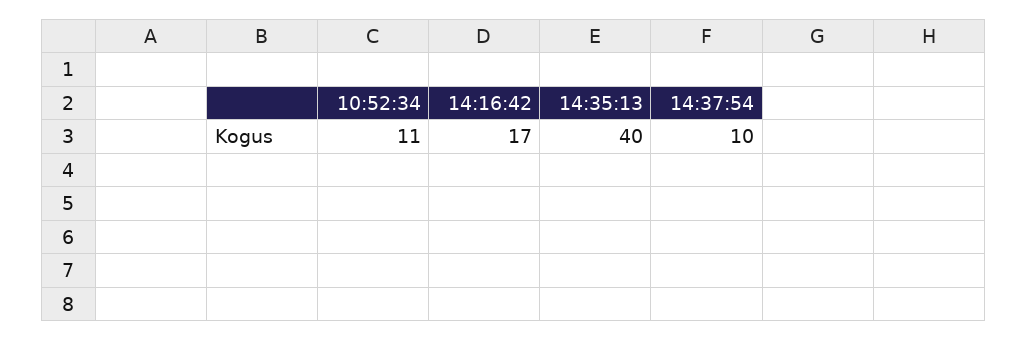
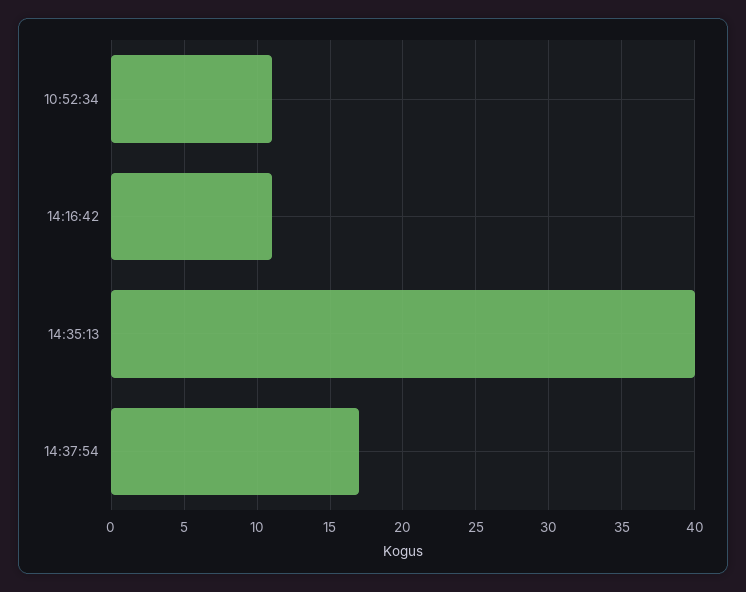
  {
    "10:52:34": 11,
-   "14:16:42": 17,
+   "14:16:42": 11,
    "14:35:13": 40,
-   "14:37:54": 10
+   "14:37:54": 17
  }

